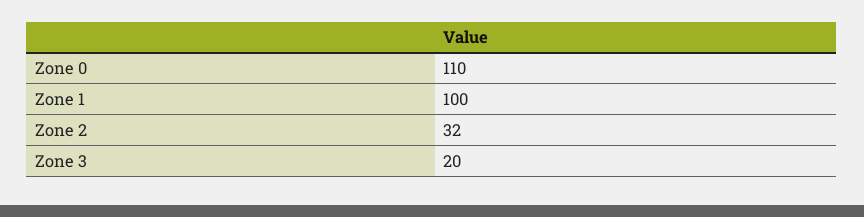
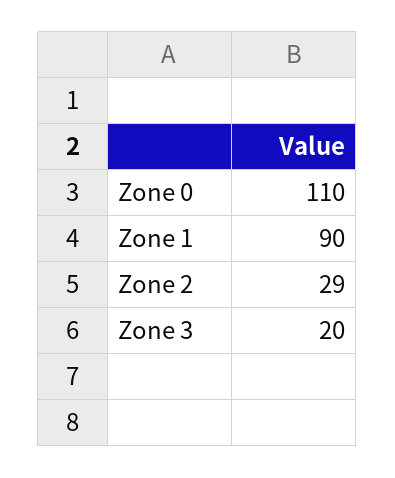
  {
    "Zone 0": 110,
-   "Zone 1": 100,
+   "Zone 1": 90,
-   "Zone 2": 32,
+   "Zone 2": 29,
    "Zone 3": 20
  }

